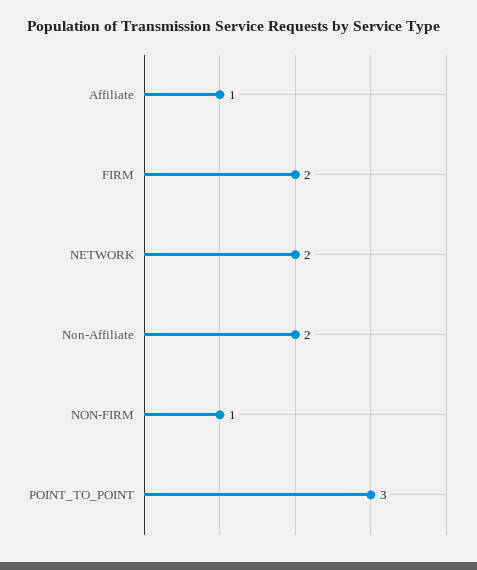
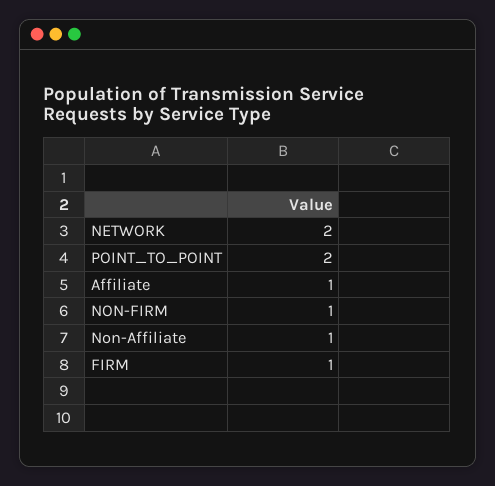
  {
    "Affiliate": 1,
-   "FIRM": 2,
+   "FIRM": 1,
    "NETWORK": 2,
-   "Non-Affiliate": 2,
+   "Non-Affiliate": 1,
    "NON-FIRM": 1,
-   "POINT_TO_POINT": 3
+   "POINT_TO_POINT": 2
  }

